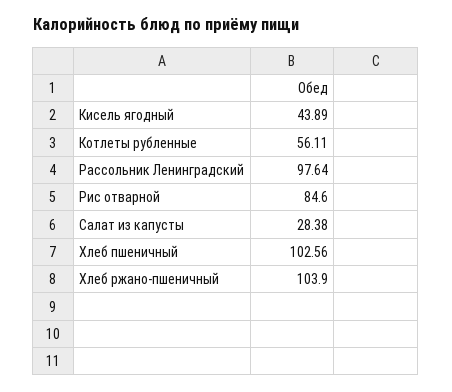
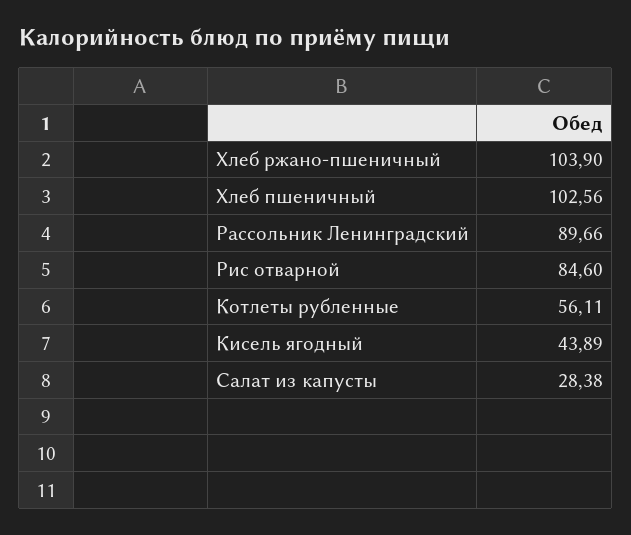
  {
    "Кисель ягодный": 43.89,
    "Котлеты рубленные": 56.11,
-   "Рассольник Ленинградский": 97.64,
+   "Рассольник Ленинградский": 89.66,
    "Рис отварной": 84.6,
    "Салат из капусты": 28.38,
    "Хлеб пшеничный": 102.56,
    "Хлеб ржано-пшеничный": 103.9
  }

